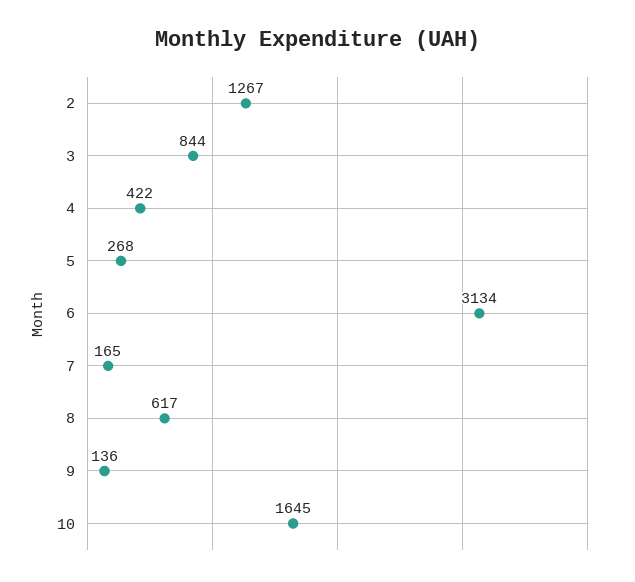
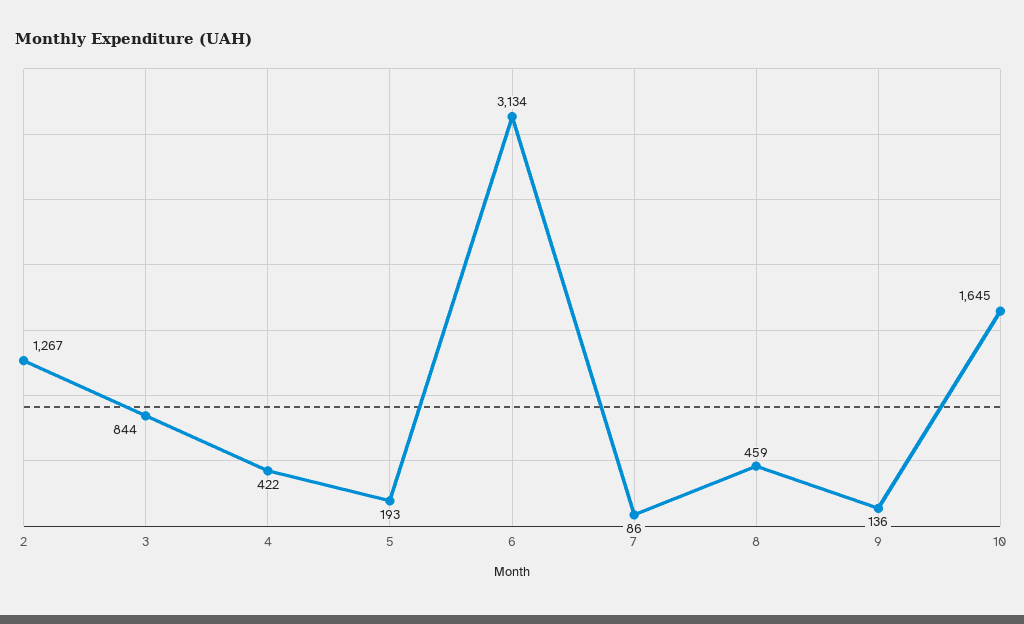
  {
    "2": 1267,
    "3": 844,
    "4": 422,
-   "5": 268,
+   "5": 193,
    "6": 3134,
-   "7": 165,
+   "7": 86,
-   "8": 617,
+   "8": 459,
    "9": 136,
    "10": 1645
  }

